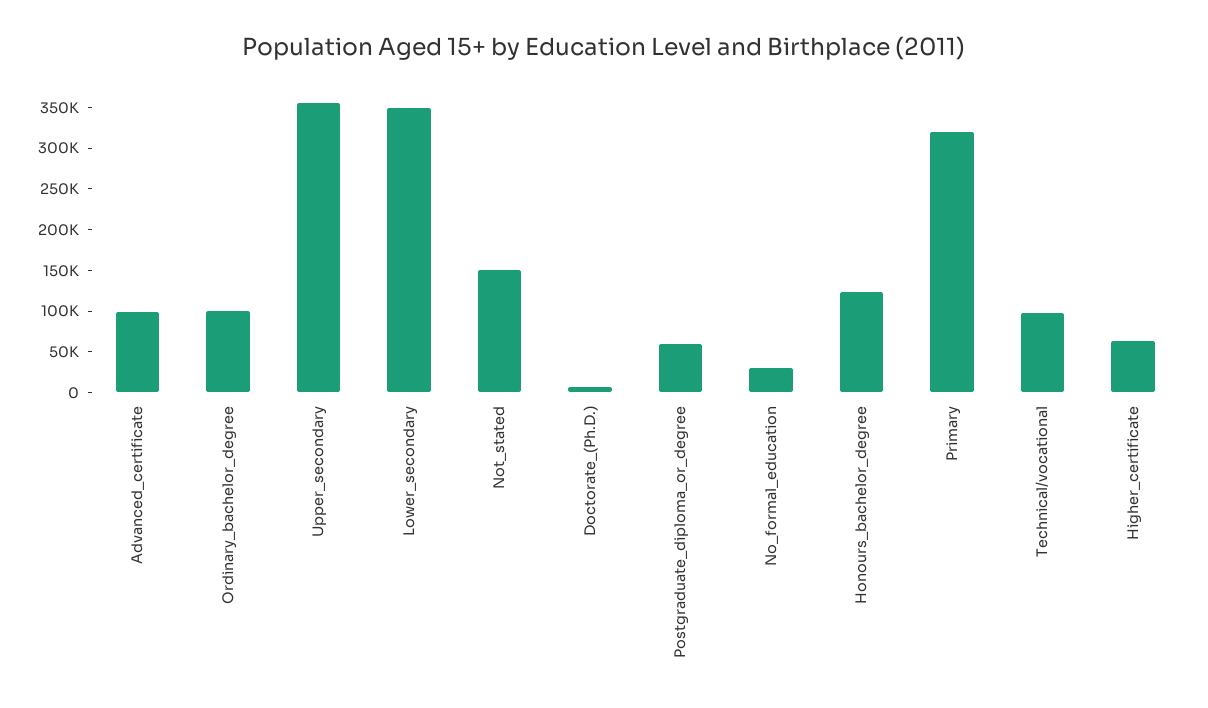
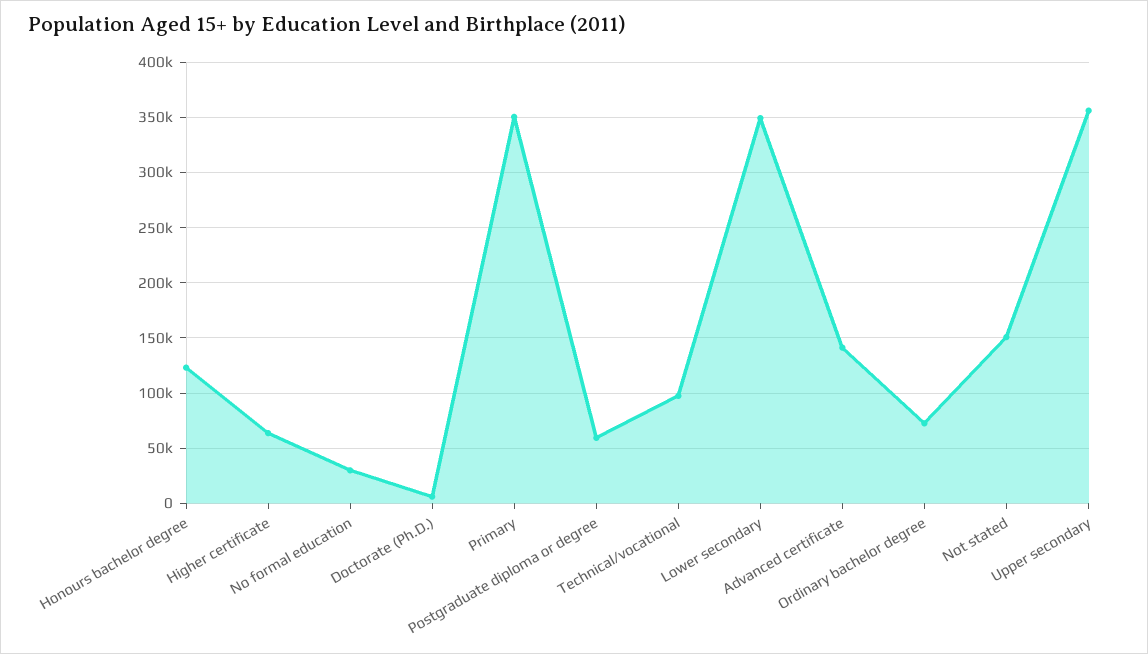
  {
-   "Advanced_certificate": 100000,
+   "Advanced_certificate": 140000,
-   "Ordinary_bachelor_degree": 100000,
+   "Ordinary_bachelor_degree": 70000,
    "Upper_secondary": 360000,
    "Lower_secondary": 350000,
    "Not_stated": 150000,
    "Doctorate_(Ph.D.)": 10000,
    "Postgraduate_diploma_or_degree": 60000,
    "No_formal_education": 30000,
    "Honours_bachelor_degree": 120000,
-   "Primary": 320000,
+   "Primary": 350000,
    "Technical/vocational": 100000,
    "Higher_certificate": 60000
  }

